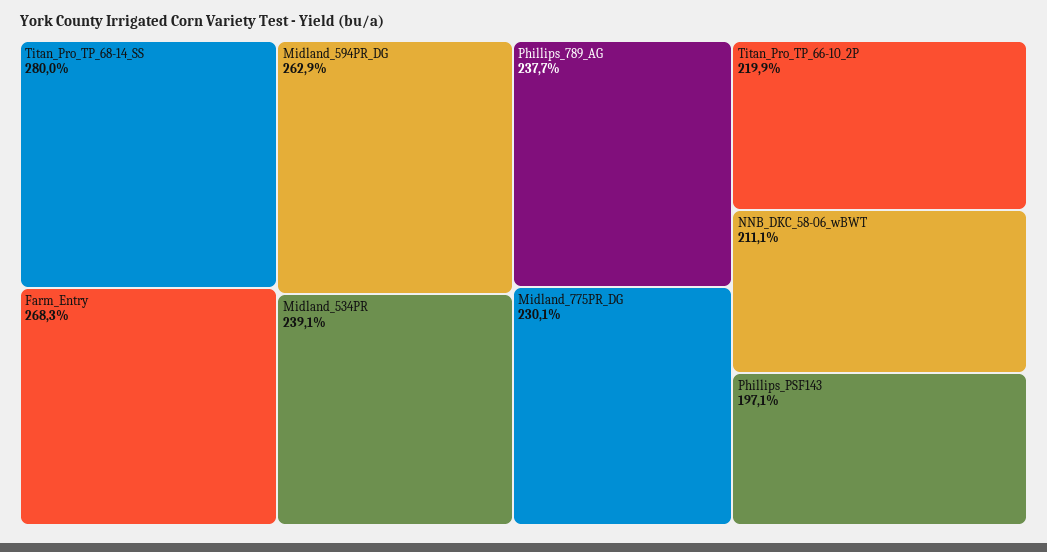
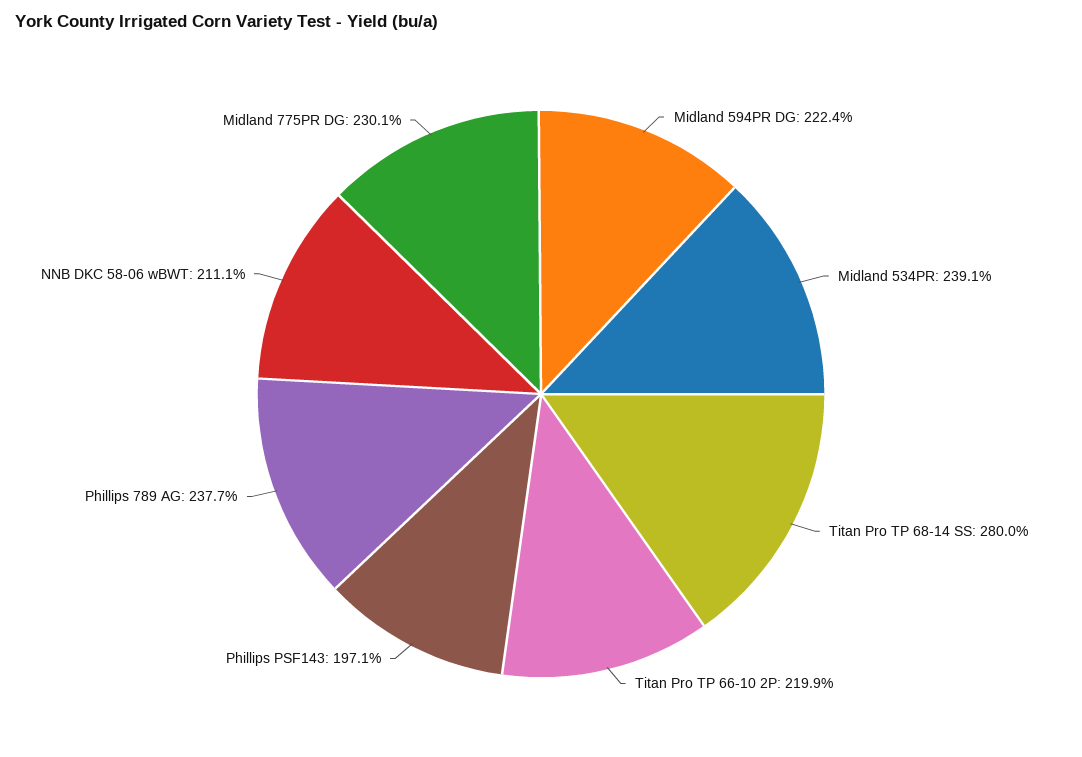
  {
    "Titan_Pro_TP_68-14_SS": 280,
-   "Farm_Entry": 268.3,
-   "Midland_594PR_DG": 262.9,
+   "Midland_594PR_DG": 222.4,
    "Midland_534PR": 239.1,
    "Phillips_789_AG": 237.7,
    "Midland_775PR_DG": 230.1,
    "Titan_Pro_TP_66-10_2P": 219.9,
    "NNB_DKC_58-06_wBWT": 211.1,
    "Phillips_PSF143": 197.1
  }

